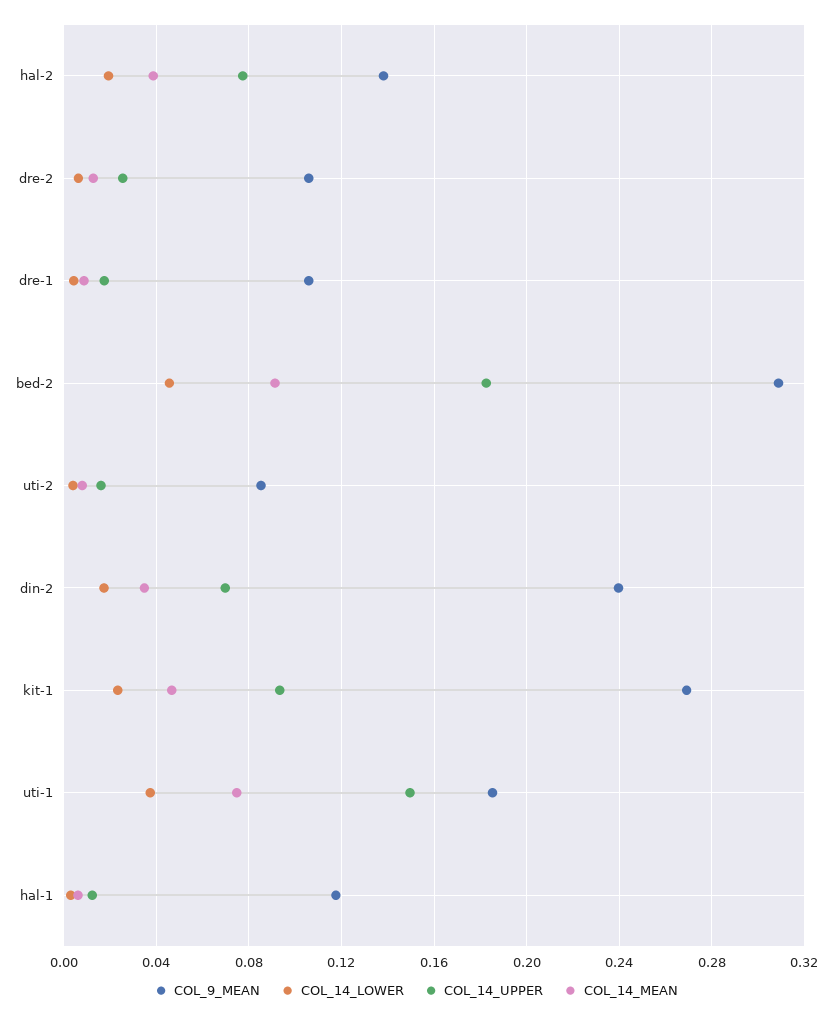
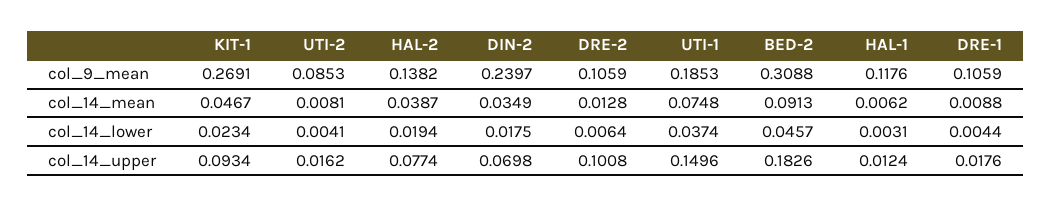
  {
    "COL_9_MEAN": {
      "hal-2": 0.1382,
      "dre-2": 0.1059,
      "dre-1": 0.1059,
      "bed-2": 0.3088,
      "uti-2": 0.0853,
      "din-2": 0.2397,
      "kit-1": 0.2691,
      "uti-1": 0.1853,
      "hal-1": 0.1176
    },
    "COL_14_LOWER": {
      "hal-2": 0.0194,
      "dre-2": 0.0064,
      "dre-1": 0.0044,
      "bed-2": 0.0457,
      "uti-2": 0.0041,
      "din-2": 0.0175,
      "kit-1": 0.0234,
      "uti-1": 0.0374,
      "hal-1": 0.0031
    },
    "COL_14_UPPER": {
      "hal-2": 0.0774,
-     "dre-2": 0.025,
+     "dre-2": 0.1008,
      "dre-1": 0.0176,
      "bed-2": 0.1826,
      "uti-2": 0.0162,
      "din-2": 0.0698,
      "kit-1": 0.0934,
      "uti-1": 0.1496,
      "hal-1": 0.0124
    },
    "COL_14_MEAN": {
      "hal-2": 0.0387,
      "dre-2": 0.0128,
      "dre-1": 0.0088,
      "bed-2": 0.0913,
      "uti-2": 0.0081,
      "din-2": 0.0349,
      "kit-1": 0.0467,
      "uti-1": 0.0748,
      "hal-1": 0.0062
    }
  }

